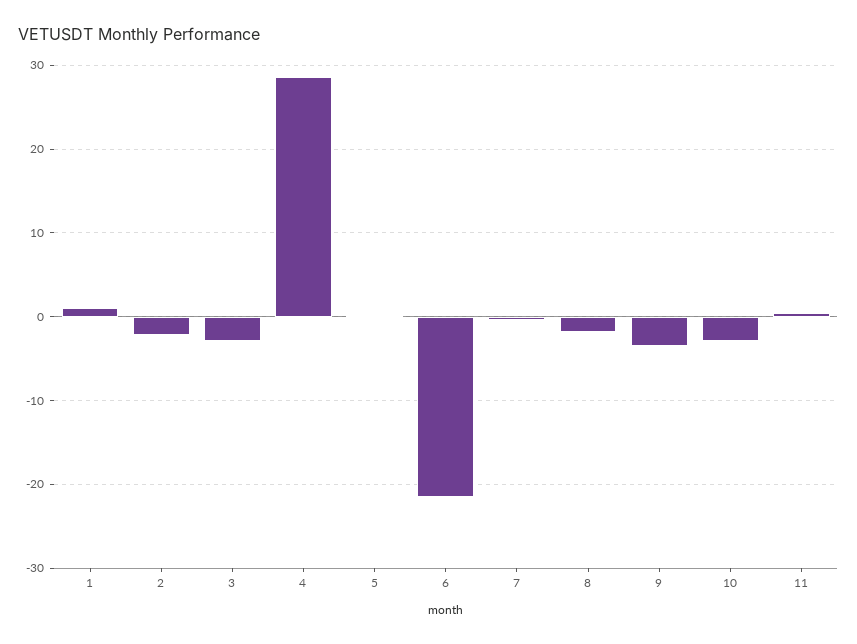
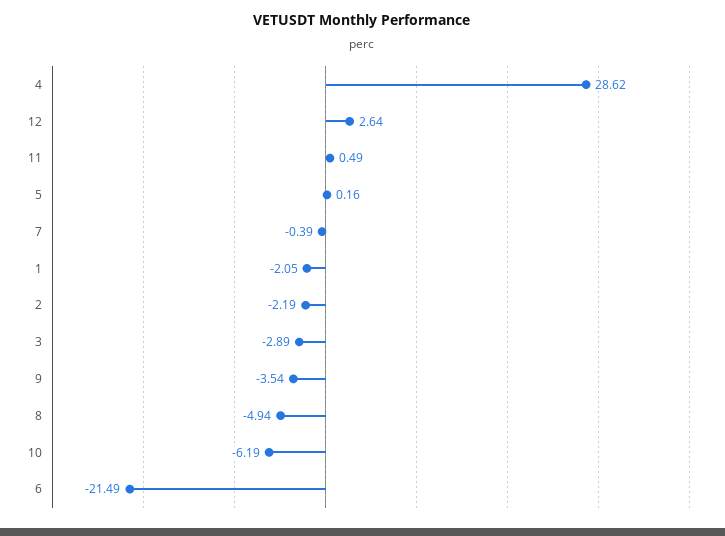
  {
-   "1": 1,
+   "1": -2.05,
    "2": -2.19,
    "3": -2.89,
    "4": 28.62,
    "5": 0.16,
    "6": -21.49,
    "7": -0.39,
-   "8": -2,
+   "8": -4.94,
    "9": -3.54,
-   "10": -3,
+   "10": -6.19,
-   "11": 0.49
+   "11": 0.49,
+   "12": 2.64
  }

